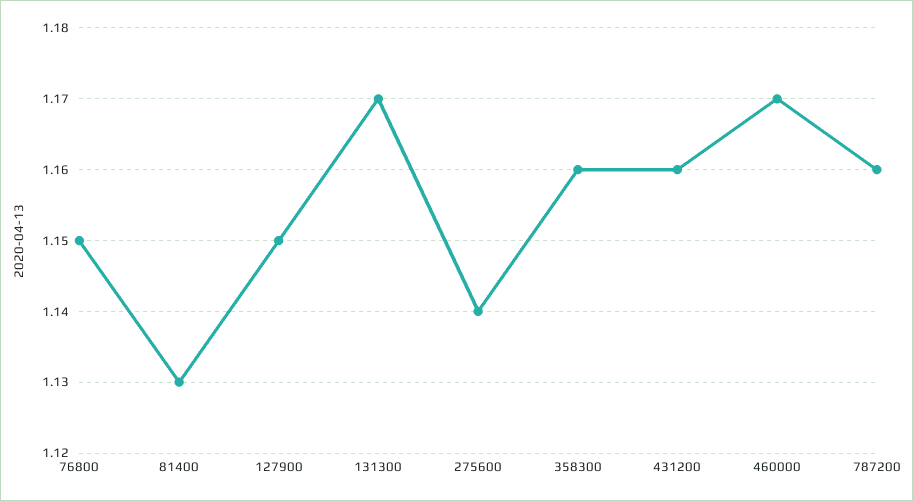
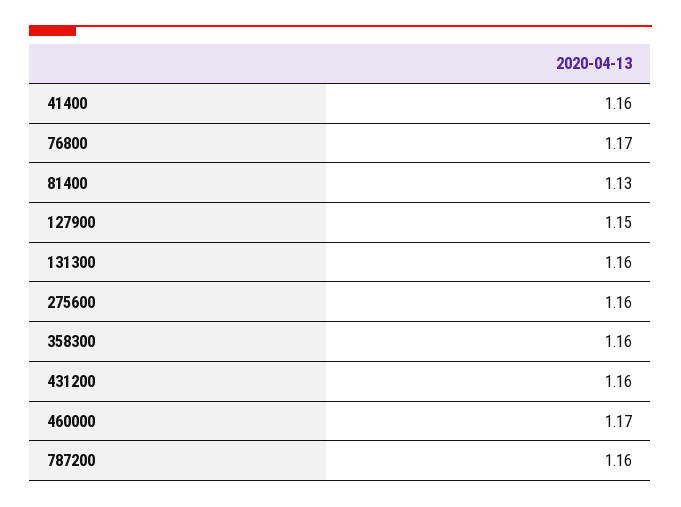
  {
-   "76800": 1.15,
+   "76800": 1.17,
    "81400": 1.13,
    "127900": 1.15,
-   "131300": 1.17,
+   "131300": 1.16,
-   "275600": 1.14,
+   "275600": 1.16,
    "358300": 1.16,
    "431200": 1.16,
    "460000": 1.17,
-   "787200": 1.16
+   "787200": 1.16,
+   "41400": 1.16
  }

